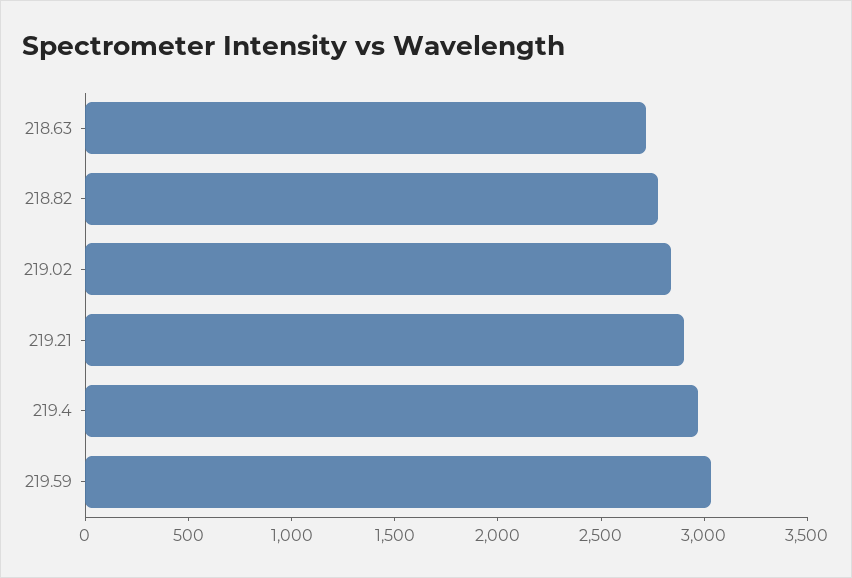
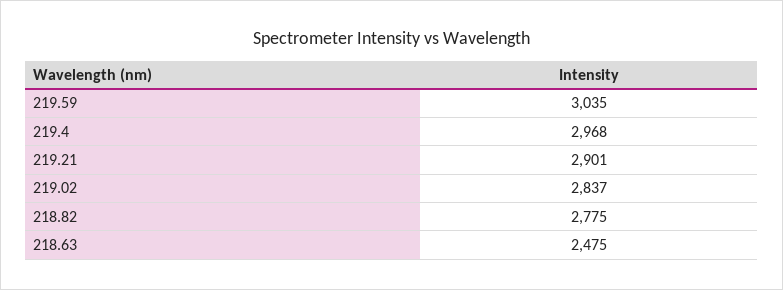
  {
-   "218.63": 2700,
+   "218.63": 2475,
    "218.82": 2775,
    "219.02": 2837,
    "219.21": 2901,
    "219.4": 2968,
    "219.59": 3035
  }

